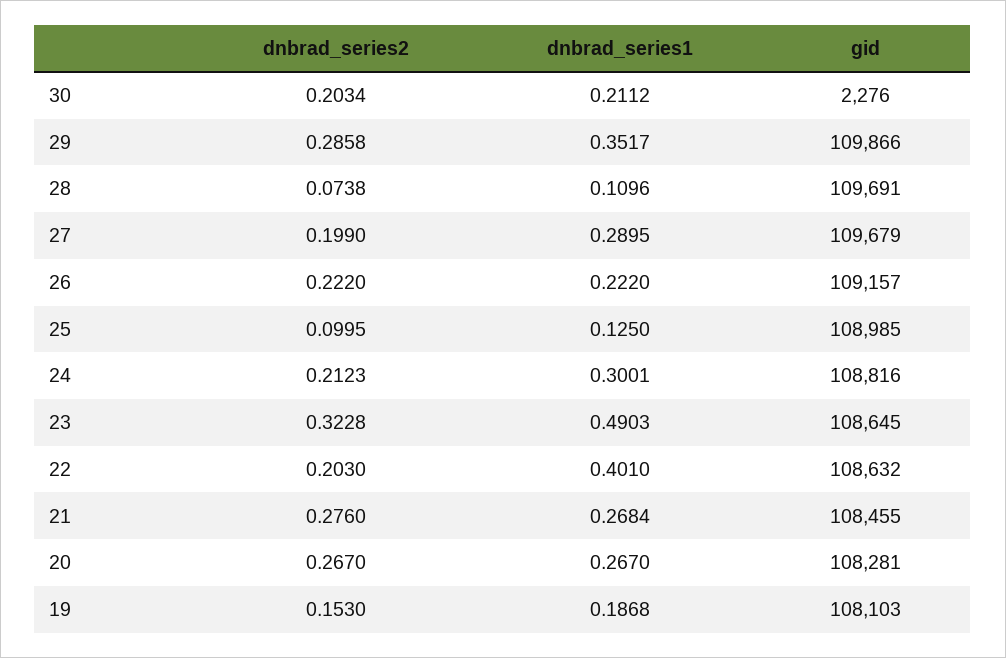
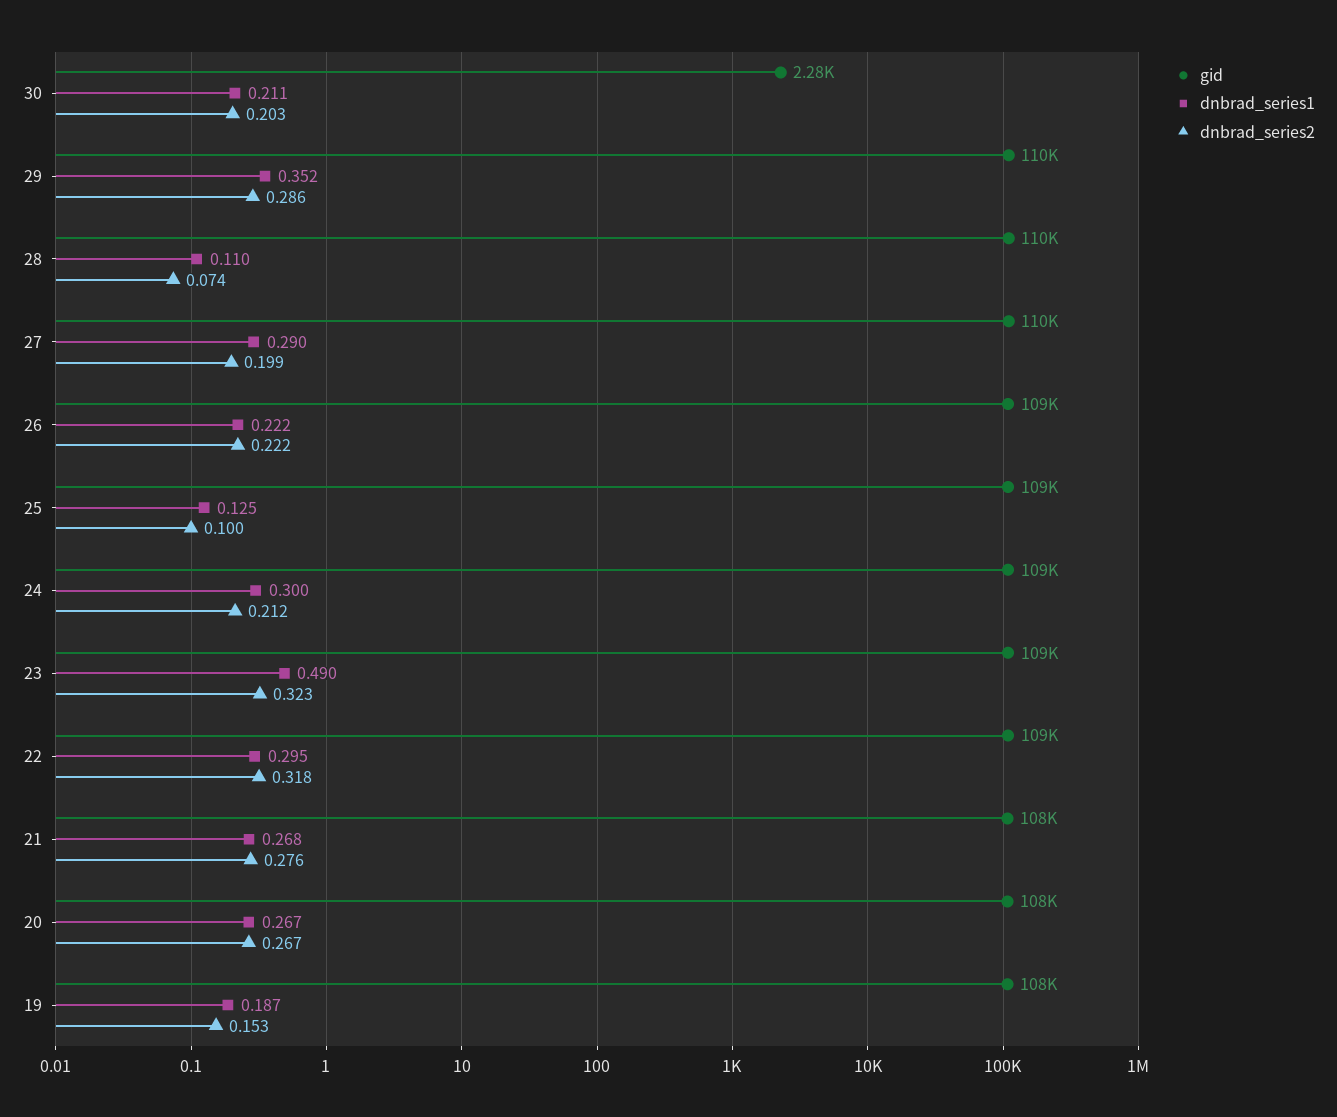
  {
    "dnbrad_series2": {
      "30": 0.2034,
      "29": 0.2858,
      "28": 0.0738,
      "27": 0.199,
      "26": 0.222,
      "25": 0.0995,
      "24": 0.2123,
      "23": 0.3228,
-     "22": 0.203,
+     "22": 0.318,
      "21": 0.276,
      "20": 0.267,
      "19": 0.153
    },
    "dnbrad_series1": {
      "30": 0.2112,
      "29": 0.3517,
      "28": 0.1096,
      "27": 0.2895,
      "26": 0.222,
      "25": 0.125,
      "24": 0.3001,
      "23": 0.4903,
-     "22": 0.401,
+     "22": 0.295,
      "21": 0.2684,
      "20": 0.267,
      "19": 0.1868
    },
    "gid": {
      "30": 2276,
      "29": 109866,
      "28": 109691,
      "27": 109679,
      "26": 109157,
      "25": 108985,
      "24": 108816,
      "23": 108645,
      "22": 108632,
      "21": 108455,
      "20": 108281,
      "19": 108103
    }
  }

